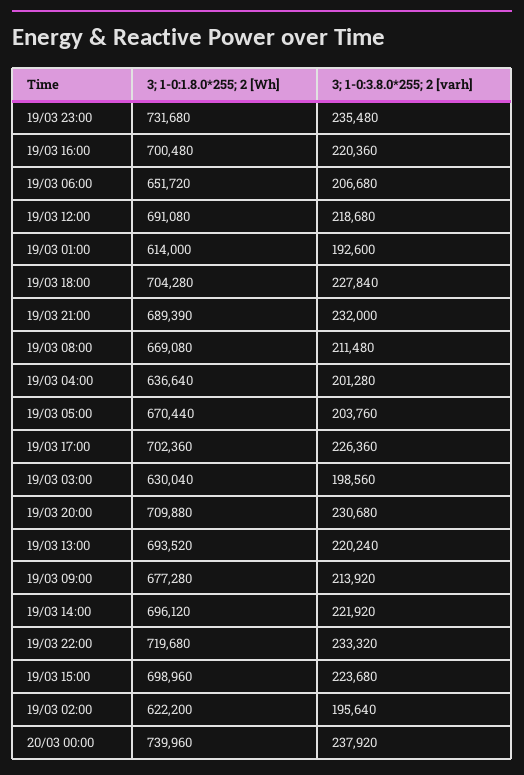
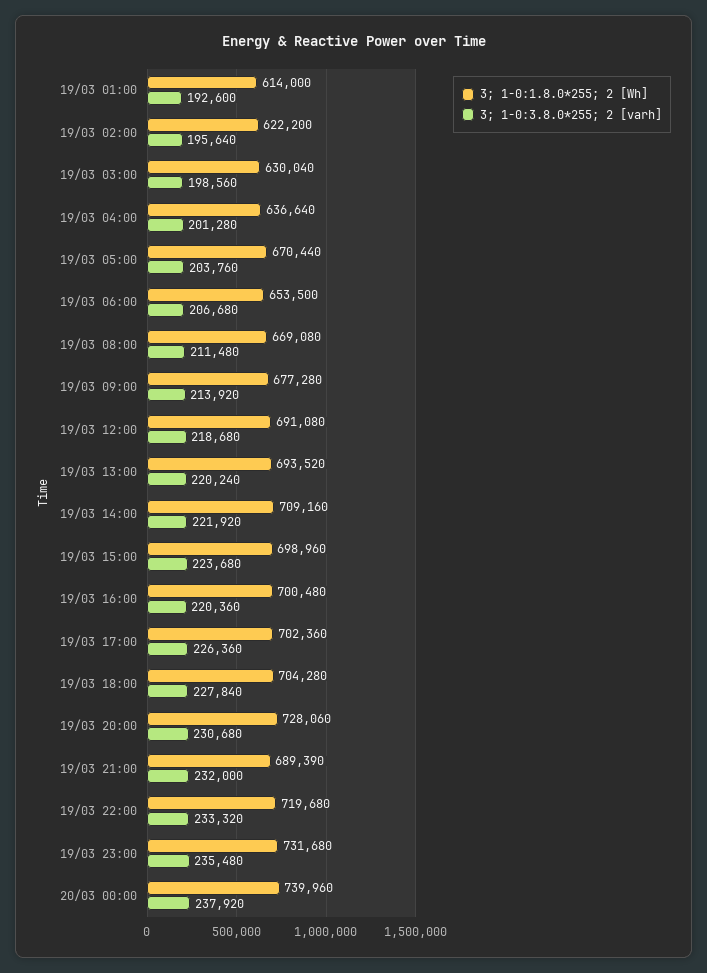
  {
    "3; 1-0:1.8.0*255; 2 [Wh]": {
      "19/03 23:00": 731680,
      "19/03 16:00": 700480,
-     "19/03 06:00": 651720,
+     "19/03 06:00": 653500,
      "19/03 12:00": 691080,
      "19/03 01:00": 614000,
      "19/03 18:00": 704280,
      "19/03 21:00": 689390,
      "19/03 08:00": 669080,
      "19/03 04:00": 636640,
      "19/03 05:00": 670440,
      "19/03 17:00": 702360,
      "19/03 03:00": 630040,
-     "19/03 20:00": 709880,
+     "19/03 20:00": 728060,
      "19/03 13:00": 693520,
      "19/03 09:00": 677280,
-     "19/03 14:00": 696120,
+     "19/03 14:00": 709160,
      "19/03 22:00": 719680,
      "19/03 15:00": 698960,
      "19/03 02:00": 622200,
      "20/03 00:00": 739960
    },
    "3; 1-0:3.8.0*255; 2 [varh]": {
      "19/03 23:00": 235480,
      "19/03 16:00": 220360,
      "19/03 06:00": 206680,
      "19/03 12:00": 218680,
      "19/03 01:00": 192600,
      "19/03 18:00": 227840,
      "19/03 21:00": 232000,
      "19/03 08:00": 211480,
      "19/03 04:00": 201280,
      "19/03 05:00": 203760,
      "19/03 17:00": 226360,
      "19/03 03:00": 198560,
      "19/03 20:00": 230680,
      "19/03 13:00": 220240,
      "19/03 09:00": 213920,
      "19/03 14:00": 221920,
      "19/03 22:00": 233320,
      "19/03 15:00": 223680,
      "19/03 02:00": 195640,
      "20/03 00:00": 237920
    }
  }

